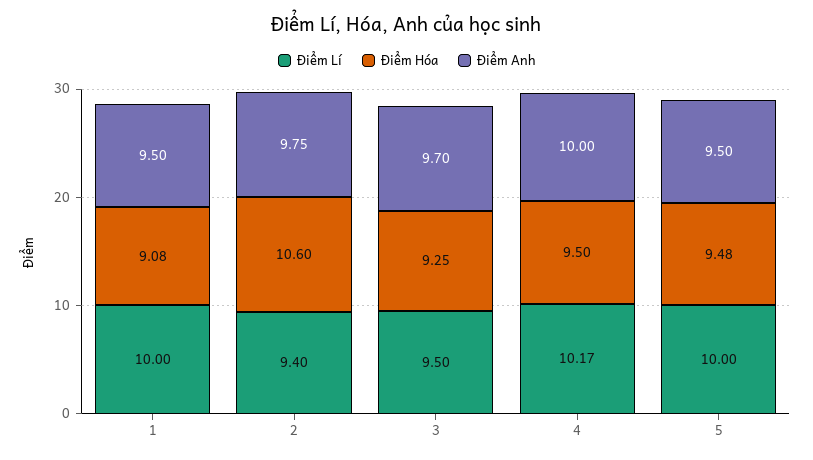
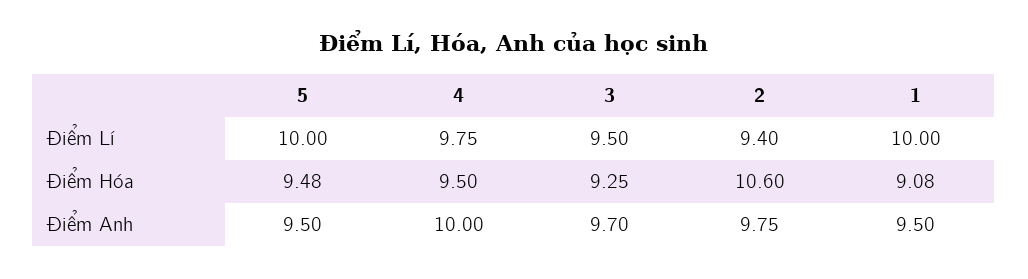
  {
    "Điểm Lí": {
      "1": 10,
      "2": 9.4,
      "3": 9.5,
-     "4": 10.17,
+     "4": 9.75,
      "5": 10
    },
    "Điểm Hóa": {
      "1": 9.08,
      "2": 10.6,
      "3": 9.25,
      "4": 9.5,
      "5": 9.48
    },
    "Điểm Anh": {
      "1": 9.5,
      "2": 9.75,
      "3": 9.7,
      "4": 10,
      "5": 9.5
    }
  }

